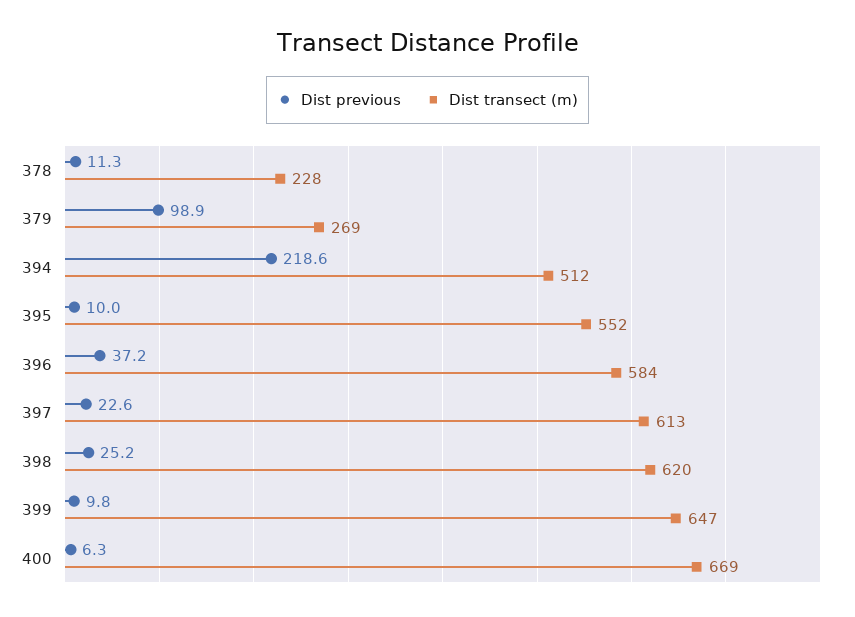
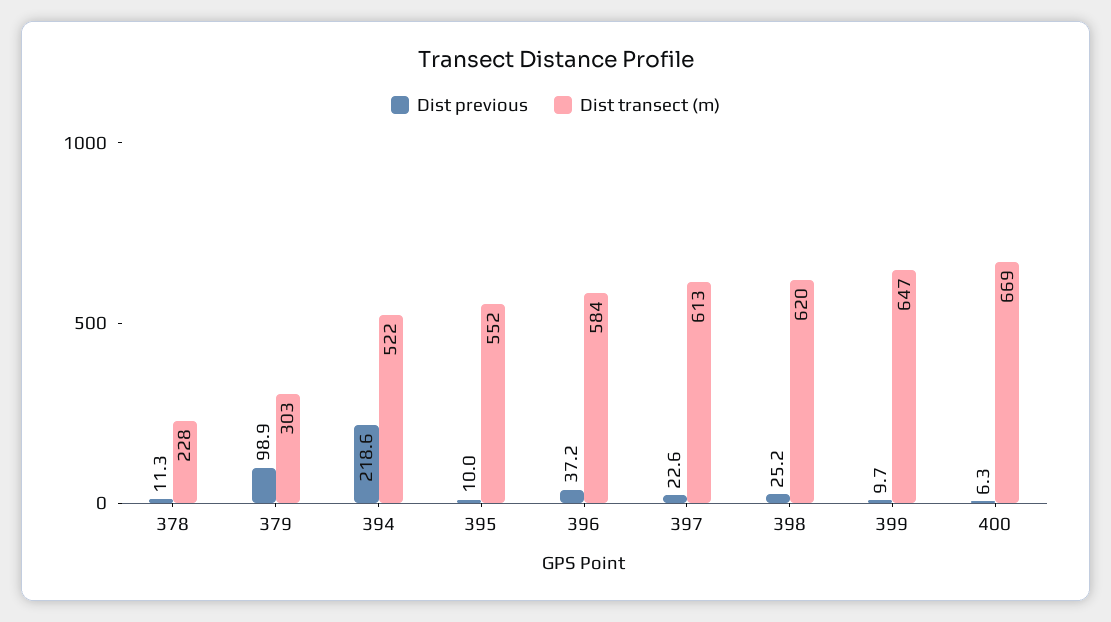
  {
    "Dist previous": {
      "378": 11.3,
      "379": 98.9,
      "394": 218.6,
      "395": 10,
      "396": 37.2,
      "397": 22.6,
      "398": 25.2,
-     "399": 9.8,
+     "399": 9.7,
      "400": 6.3
    },
    "Dist transect (m)": {
      "378": 228,
-     "379": 269,
+     "379": 303,
-     "394": 512,
+     "394": 522,
      "395": 552,
      "396": 584,
      "397": 613,
      "398": 620,
      "399": 647,
      "400": 669
    }
  }

